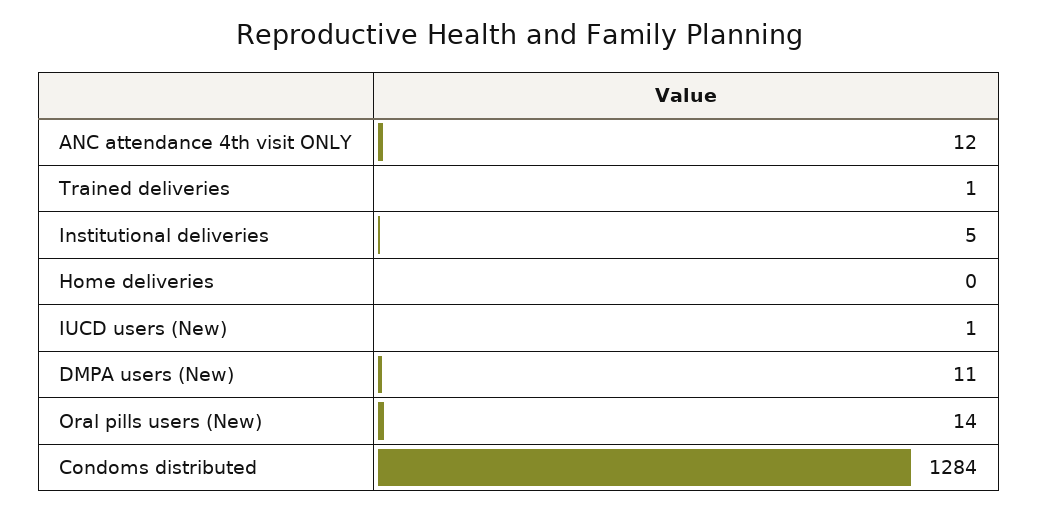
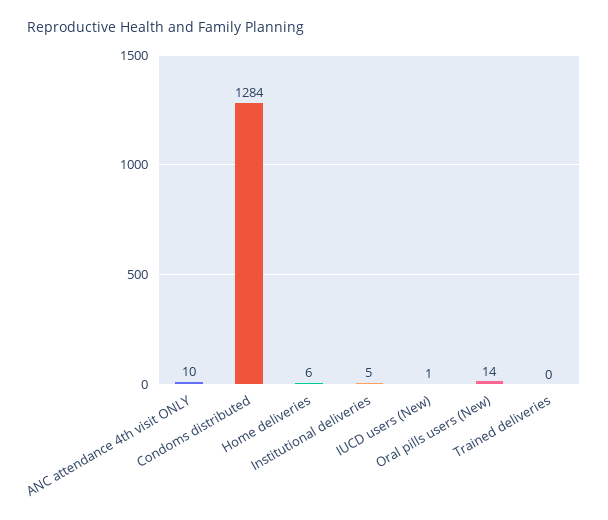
  {
-   "ANC attendance 4th visit ONLY": 12,
+   "ANC attendance 4th visit ONLY": 10,
-   "Trained deliveries": 1,
+   "Trained deliveries": 0,
    "Institutional deliveries": 5,
-   "Home deliveries": 0,
+   "Home deliveries": 6,
    "IUCD users (New)": 1,
-   "DMPA users (New)": 11,
    "Oral pills users (New)": 14,
    "Condoms distributed": 1284
  }

